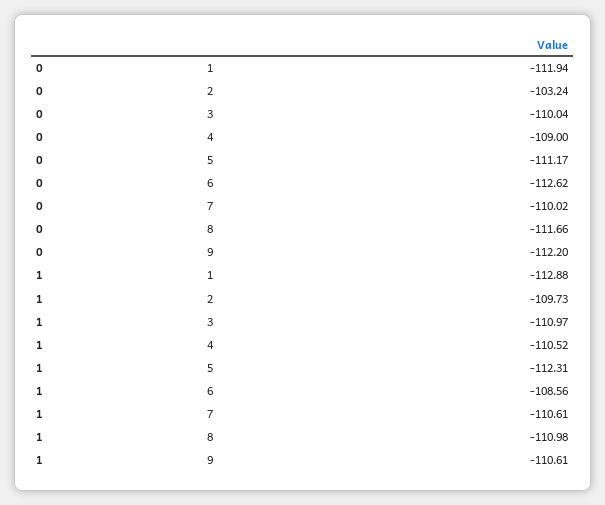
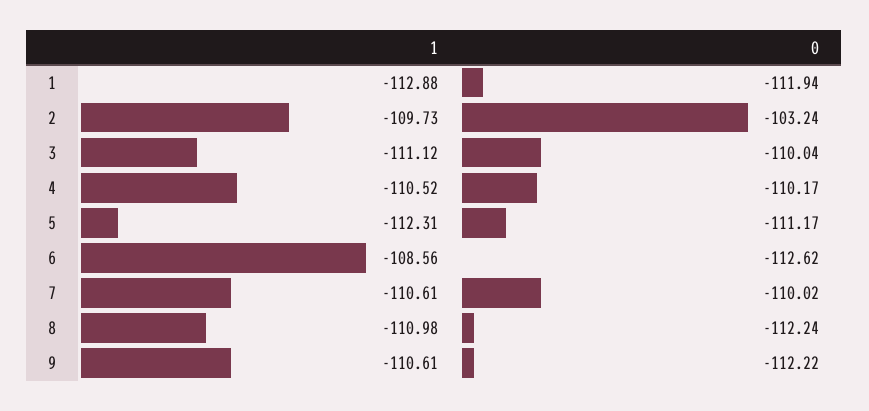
  {
    "0": {
      "1": -111.94,
      "2": -103.24,
      "3": -110.04,
-     "4": -109,
+     "4": -110.17,
      "5": -111.17,
      "6": -112.62,
      "7": -110.02,
-     "8": -111.66,
+     "8": -112.24,
-     "9": -112.2
+     "9": -112.22
    },
    "1": {
      "1": -112.88,
      "2": -109.73,
-     "3": -110.97,
+     "3": -111.12,
      "4": -110.52,
      "5": -112.31,
      "6": -108.56,
      "7": -110.61,
      "8": -110.98,
      "9": -110.61
    }
  }

